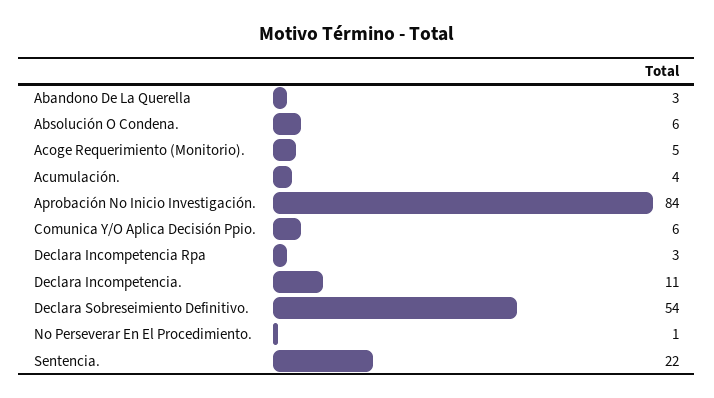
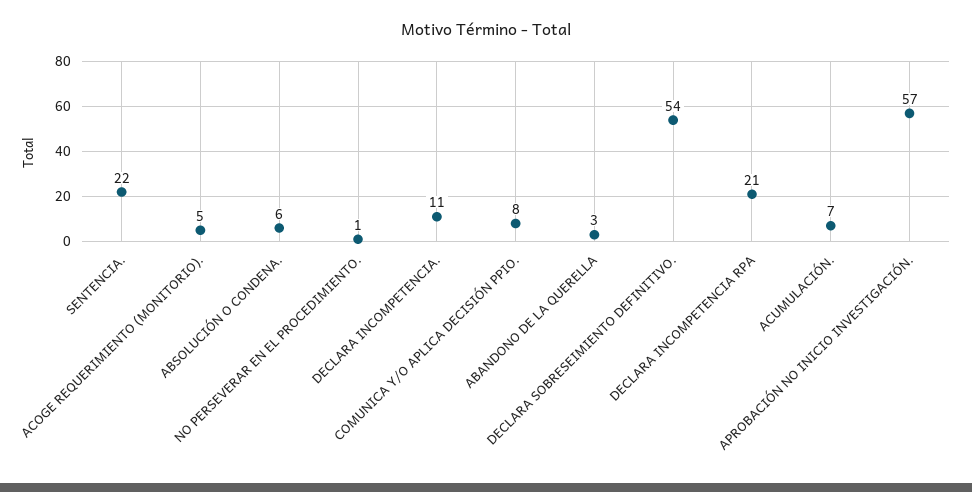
  {
    "Abandono De La Querella": 3,
    "Absolución O Condena.": 6,
    "Acoge Requerimiento (Monitorio).": 5,
-   "Acumulación.": 4,
+   "Acumulación.": 7,
-   "Aprobación No Inicio Investigación.": 84,
+   "Aprobación No Inicio Investigación.": 57,
-   "Comunica Y/O Aplica Decisión Ppio.": 6,
+   "Comunica Y/O Aplica Decisión Ppio.": 8,
-   "Declara Incompetencia Rpa": 3,
+   "Declara Incompetencia Rpa": 21,
    "Declara Incompetencia.": 11,
    "Declara Sobreseimiento Definitivo.": 54,
    "No Perseverar En El Procedimiento.": 1,
    "Sentencia.": 22
  }

